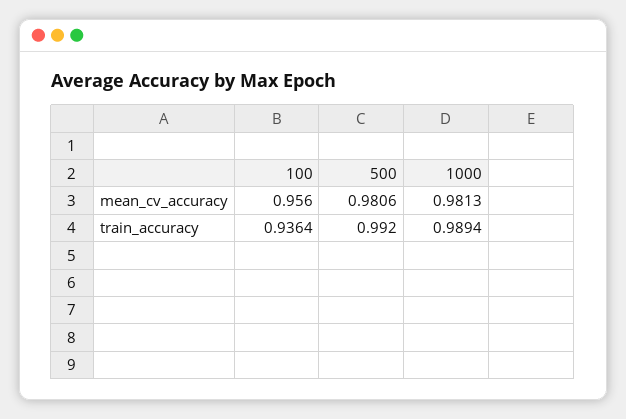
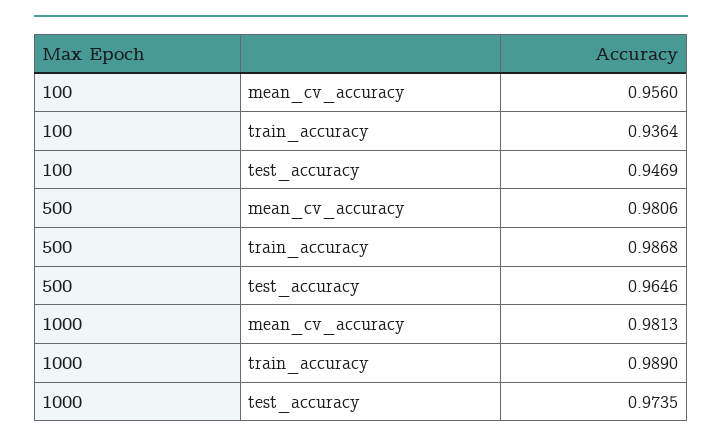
  {
    "100": {
      "mean_cv_accuracy": 0.956,
-     "train_accuracy": 0.9364
+     "train_accuracy": 0.9364,
+     "test_accuracy": 0.9469
    },
    "500": {
      "mean_cv_accuracy": 0.9806,
-     "train_accuracy": 0.992
+     "train_accuracy": 0.9868,
+     "test_accuracy": 0.9646
    },
    "1000": {
      "mean_cv_accuracy": 0.9813,
-     "train_accuracy": 0.9894
+     "train_accuracy": 0.989,
+     "test_accuracy": 0.9735
    }
  }

